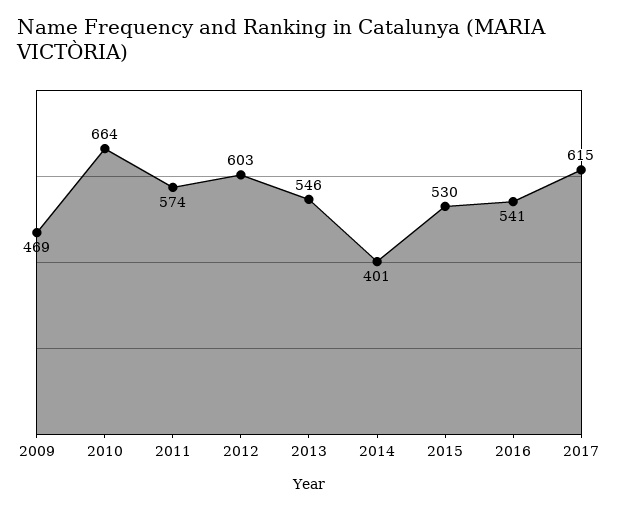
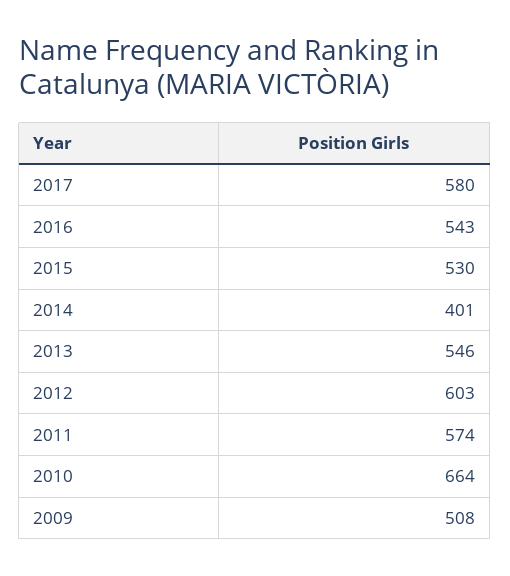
  {
-   "2009": 469,
+   "2009": 508,
    "2010": 664,
    "2011": 574,
    "2012": 603,
    "2013": 546,
    "2014": 401,
    "2015": 530,
-   "2016": 541,
+   "2016": 543,
-   "2017": 615
+   "2017": 580
  }

